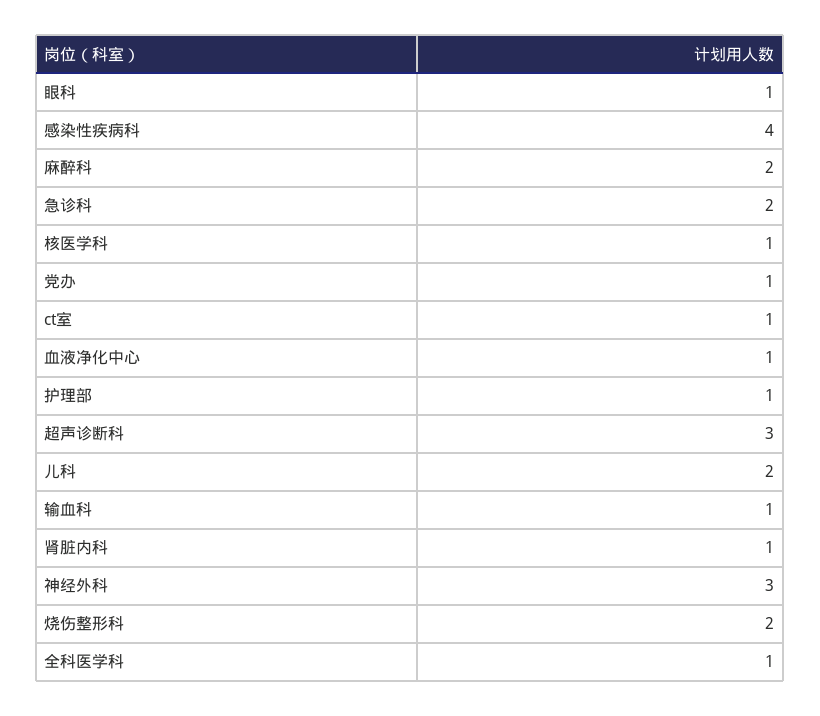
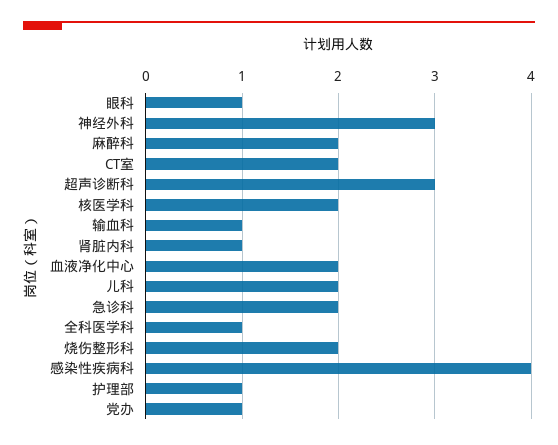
  {
    "眼科": 1,
    "感染性疾病科": 4,
    "麻醉科": 2,
    "急诊科": 2,
-   "核医学科": 1,
+   "核医学科": 2,
    "党办": 1,
-   "ct室": 1,
+   "ct室": 2,
-   "血液净化中心": 1,
+   "血液净化中心": 2,
    "护理部": 1,
    "超声诊断科": 3,
    "儿科": 2,
    "输血科": 1,
    "肾脏内科": 1,
    "神经外科": 3,
    "烧伤整形科": 2,
    "全科医学科": 1
  }

